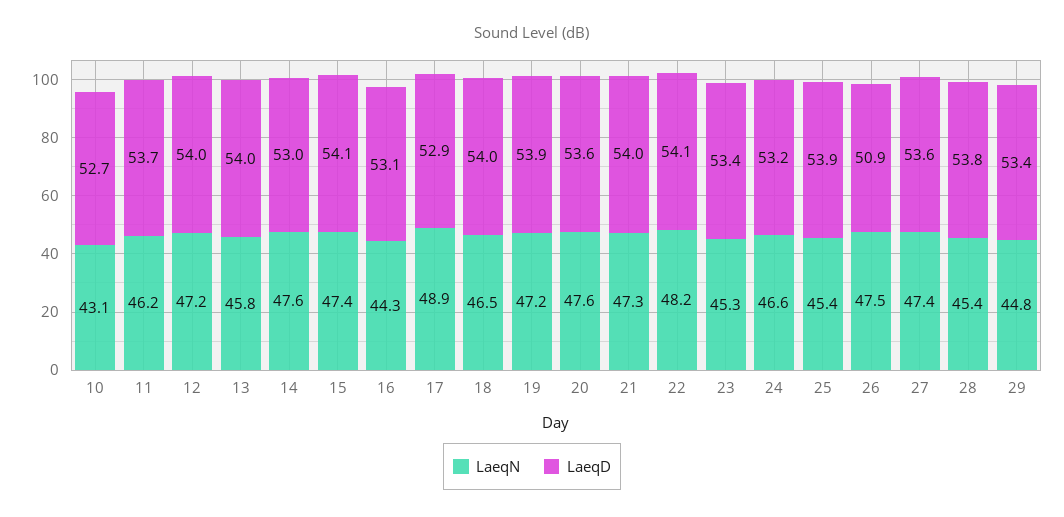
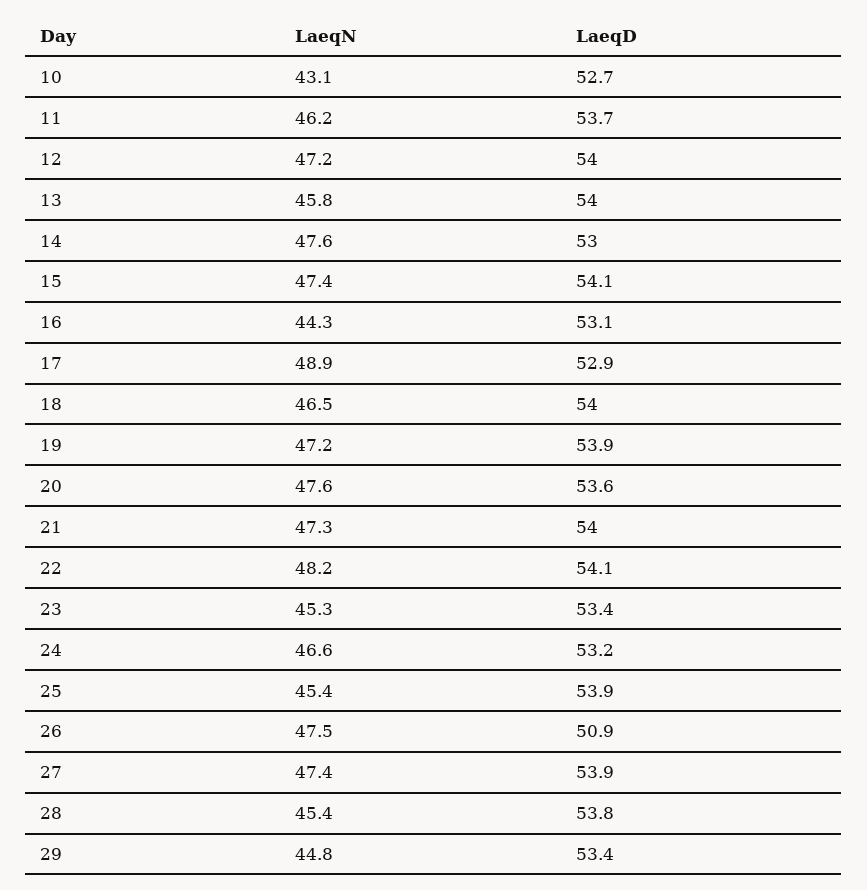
  {
    "LaeqN": {
      "10": 43.1,
      "11": 46.2,
      "12": 47.2,
      "13": 45.8,
      "14": 47.6,
      "15": 47.4,
      "16": 44.3,
      "17": 48.9,
      "18": 46.5,
      "19": 47.2,
      "20": 47.6,
      "21": 47.3,
      "22": 48.2,
      "23": 45.3,
      "24": 46.6,
      "25": 45.4,
      "26": 47.5,
      "27": 47.4,
      "28": 45.4,
      "29": 44.8
    },
    "LaeqD": {
      "10": 52.7,
      "11": 53.7,
      "12": 54,
      "13": 54,
      "14": 53,
      "15": 54.1,
      "16": 53.1,
      "17": 52.9,
      "18": 54,
      "19": 53.9,
      "20": 53.6,
      "21": 54,
      "22": 54.1,
      "23": 53.4,
      "24": 53.2,
      "25": 53.9,
      "26": 50.9,
-     "27": 53.6,
+     "27": 53.9,
      "28": 53.8,
      "29": 53.4
    }
  }

